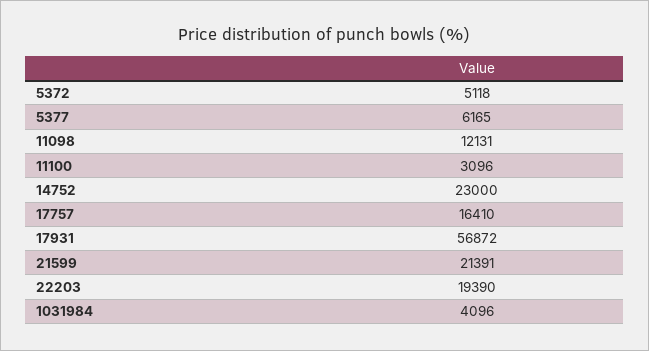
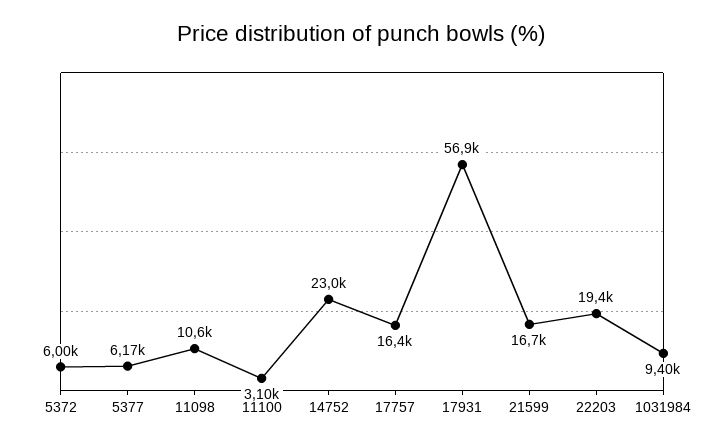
  {
-   "5372": 5118,
+   "5372": 6000,
    "5377": 6165,
-   "11098": 12131,
+   "11098": 10600,
    "11100": 3096,
    "14752": 23000,
    "17757": 16410,
    "17931": 56872,
-   "21599": 21391,
+   "21599": 16700,
    "22203": 19390,
-   "1031984": 4096
+   "1031984": 9400
  }

